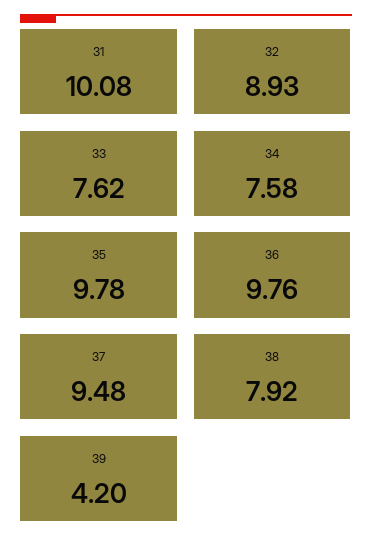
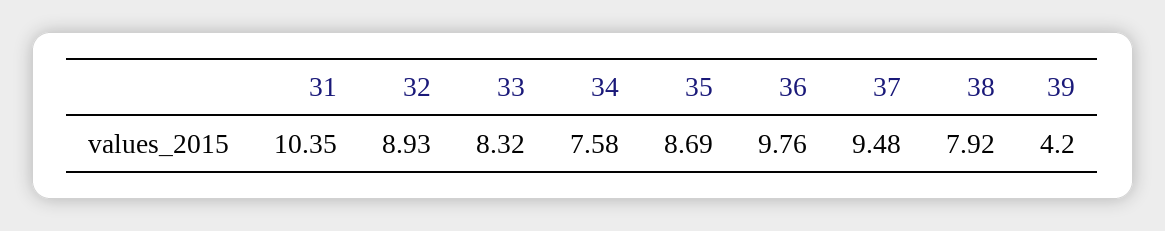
  {
-   "31": 10.08,
+   "31": 10.35,
    "32": 8.93,
-   "33": 7.62,
+   "33": 8.32,
    "34": 7.58,
-   "35": 9.78,
+   "35": 8.69,
    "36": 9.76,
    "37": 9.48,
    "38": 7.92,
    "39": 4.2
  }

